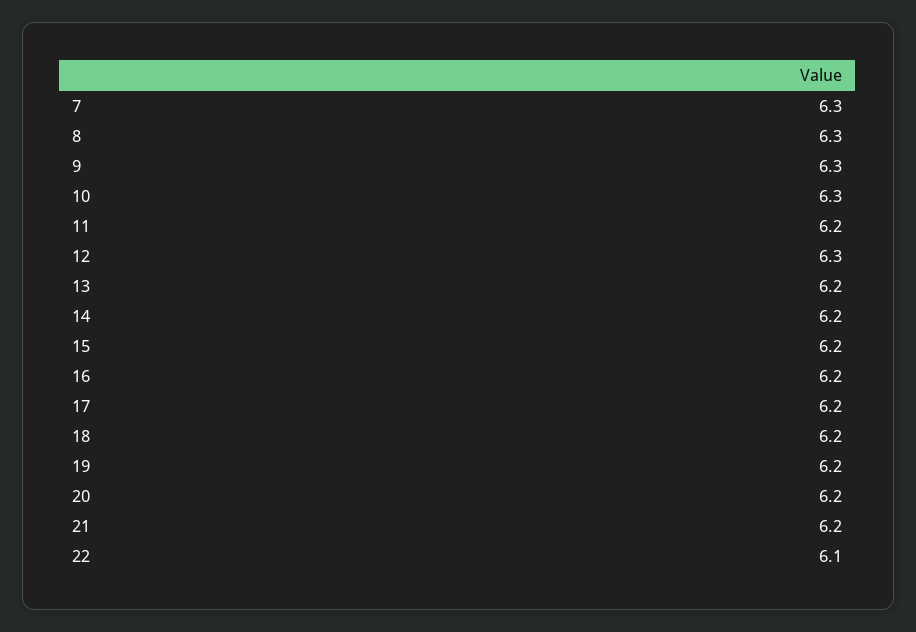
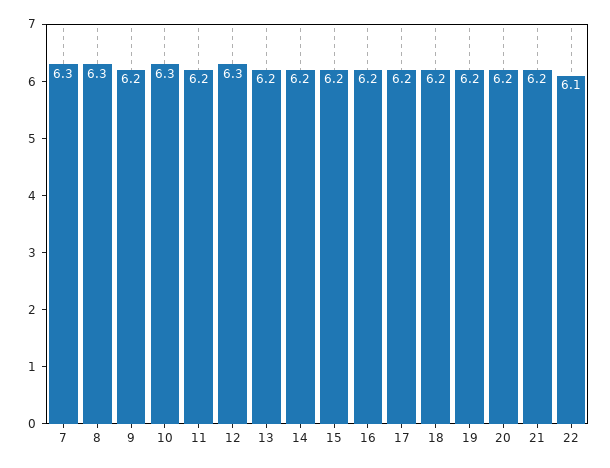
  {
    "7": 6.3,
    "8": 6.3,
-   "9": 6.3,
+   "9": 6.2,
    "10": 6.3,
    "11": 6.2,
    "12": 6.3,
    "13": 6.2,
    "14": 6.2,
    "15": 6.2,
    "16": 6.2,
    "17": 6.2,
    "18": 6.2,
    "19": 6.2,
    "20": 6.2,
    "21": 6.2,
    "22": 6.1
  }

